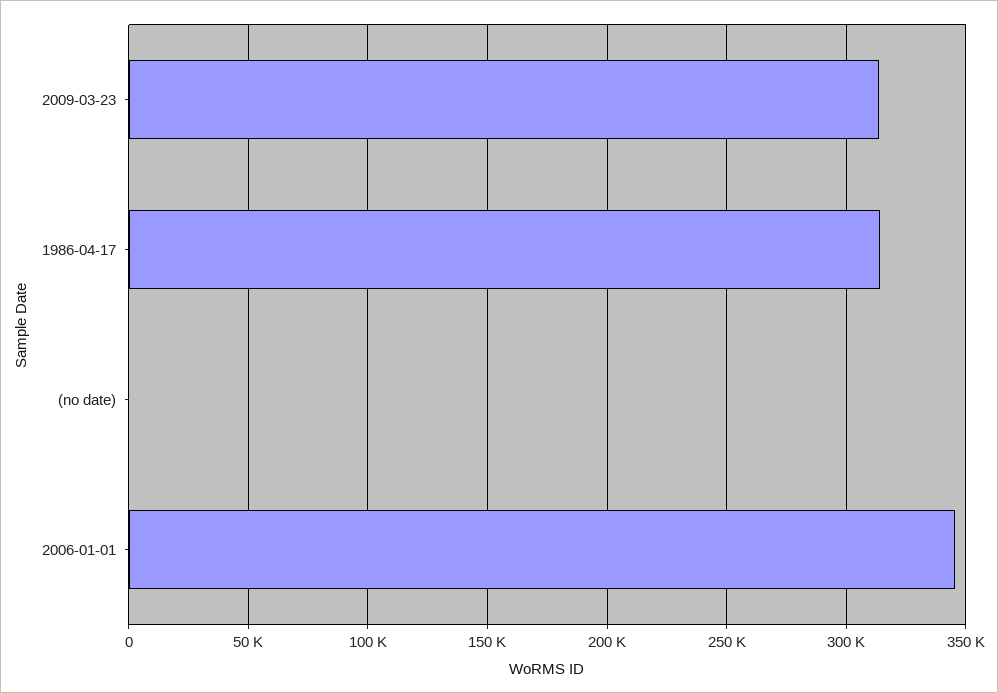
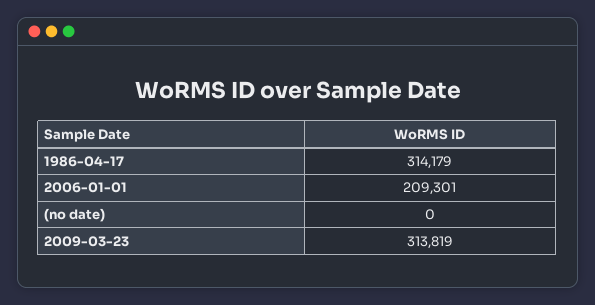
  {
    "2009-03-23": 313819,
    "1986-04-17": 314179,
    "(no date)": 0,
-   "2006-01-01": 345000
+   "2006-01-01": 209301
  }

